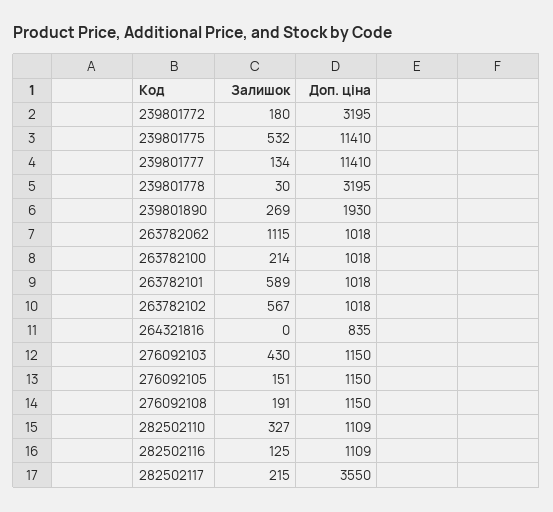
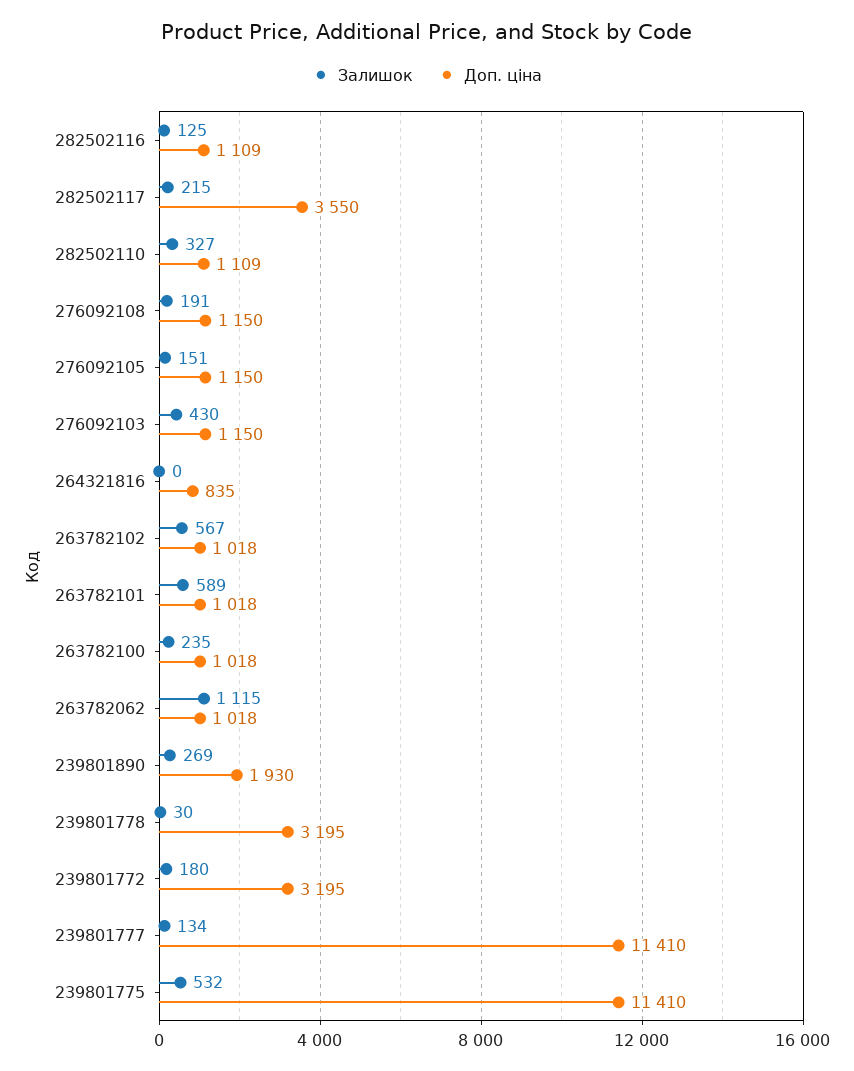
  {
    "Залишок": {
      "239801772": 180,
      "239801775": 532,
      "239801777": 134,
      "239801778": 30,
      "239801890": 269,
      "263782062": 1115,
-     "263782100": 214,
+     "263782100": 235,
      "263782101": 589,
      "263782102": 567,
      "264321816": 0,
      "276092103": 430,
      "276092105": 151,
      "276092108": 191,
      "282502110": 327,
      "282502116": 125,
      "282502117": 215
    },
    "Доп. ціна": {
      "239801772": 3195,
      "239801775": 11410,
      "239801777": 11410,
      "239801778": 3195,
      "239801890": 1930,
      "263782062": 1018,
      "263782100": 1018,
      "263782101": 1018,
      "263782102": 1018,
      "264321816": 835,
      "276092103": 1150,
      "276092105": 1150,
      "276092108": 1150,
      "282502110": 1109,
      "282502116": 1109,
      "282502117": 3550
    }
  }

